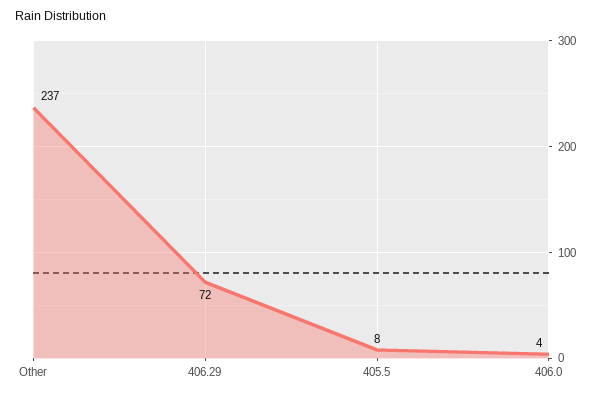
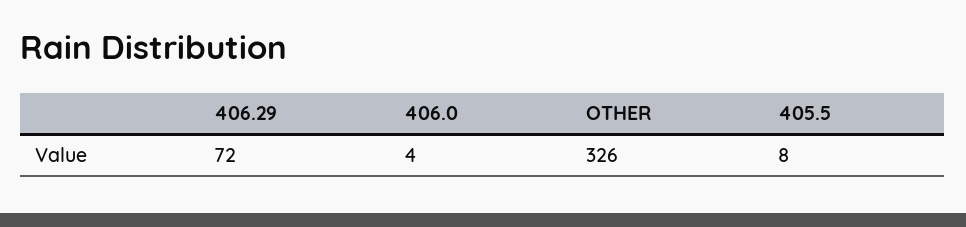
  {
-   "Other": 237,
+   "Other": 326,
    "406.29": 72,
    "405.5": 8,
    "406.0": 4
  }

